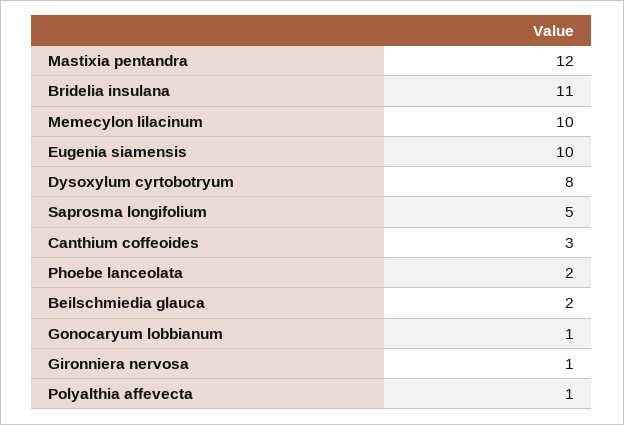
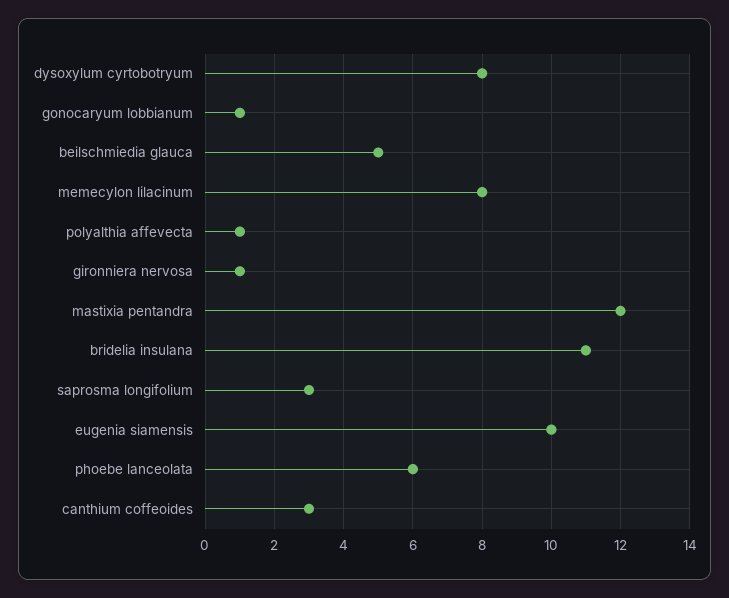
  {
    "Mastixia pentandra": 12,
    "Bridelia insulana": 11,
-   "Memecylon lilacinum": 10,
+   "Memecylon lilacinum": 8,
    "Eugenia siamensis": 10,
    "Dysoxylum cyrtobotryum": 8,
-   "Saprosma longifolium": 5,
+   "Saprosma longifolium": 3,
    "Canthium coffeoides": 3,
-   "Phoebe lanceolata": 2,
+   "Phoebe lanceolata": 6,
-   "Beilschmiedia glauca": 2,
+   "Beilschmiedia glauca": 5,
    "Gonocaryum lobbianum": 1,
    "Gironniera nervosa": 1,
    "Polyalthia affevecta": 1
  }

